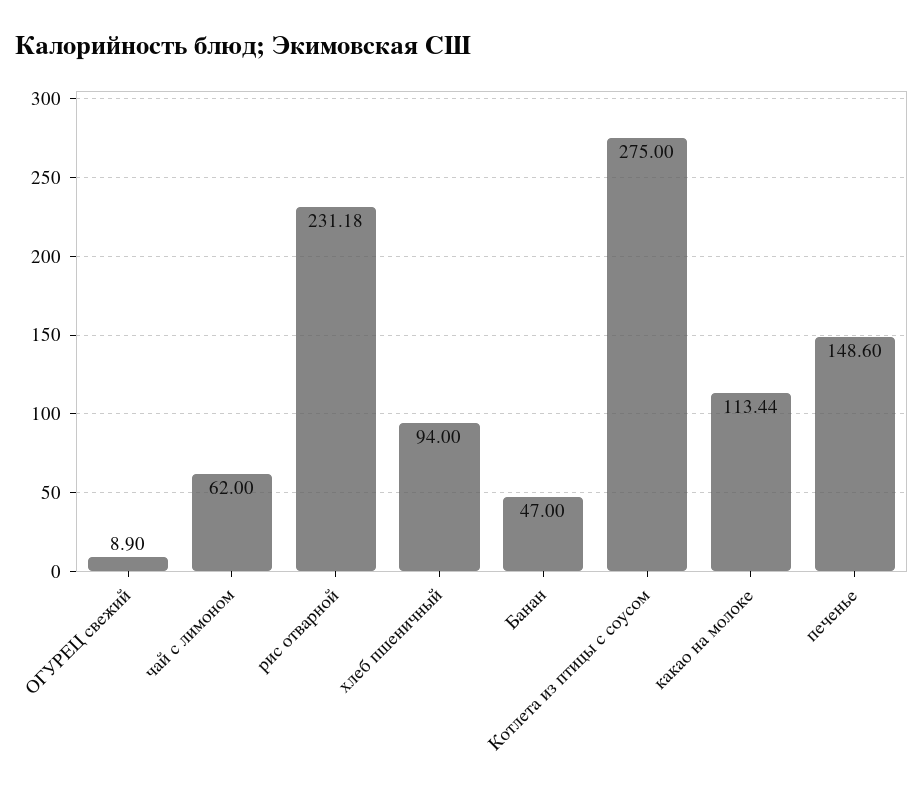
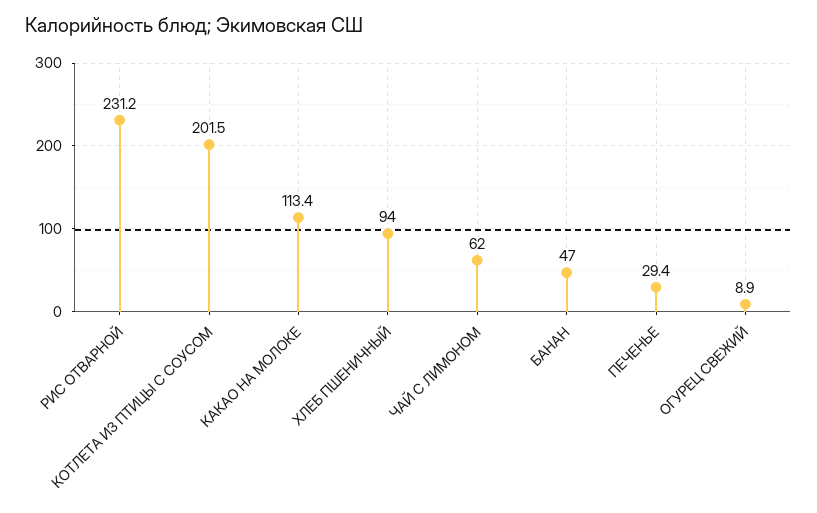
  {
    "ОГУРЕЦ свежий": 8.9,
    "чай с лимоном": 62,
    "рис отварной": 231.18,
    "хлеб пшеничный": 94,
    "Банан": 47,
-   "Котлета из птицы с соусом": 275,
+   "Котлета из птицы с соусом": 201.5,
    "какао на молоке": 113.44,
-   "печенье": 148.6
+   "печенье": 29.4
  }

